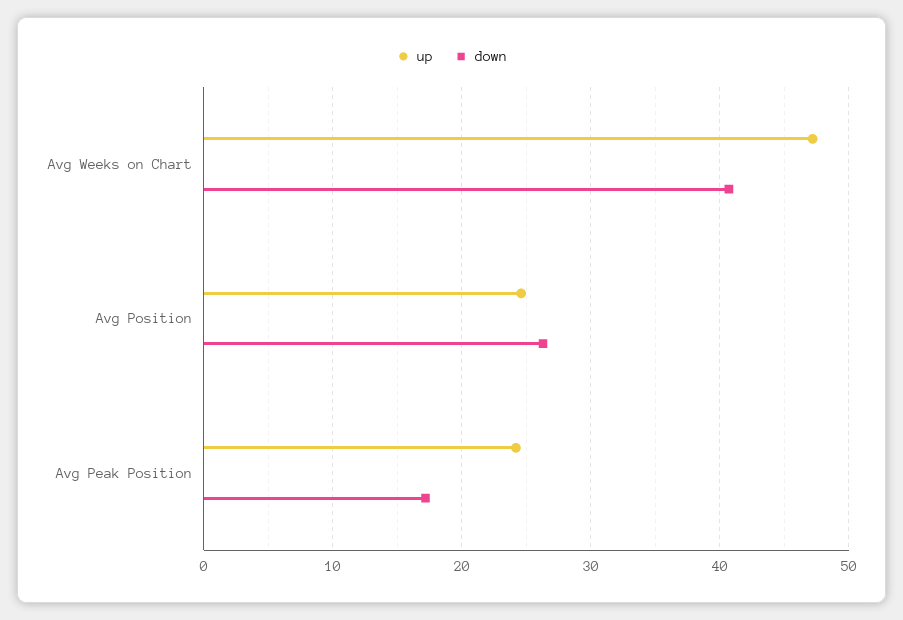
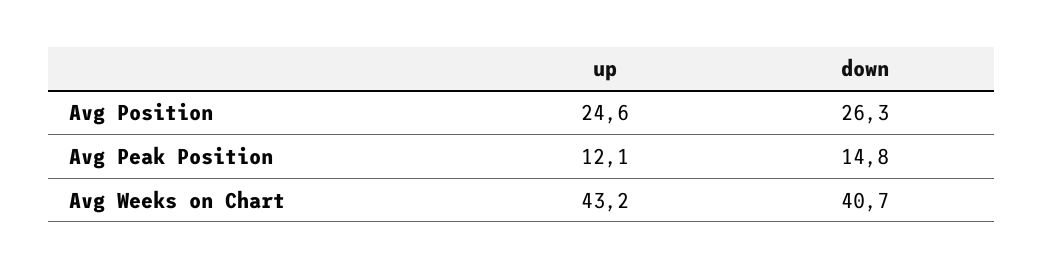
  {
    "up": {
-     "Avg Weeks on Chart": 47,
+     "Avg Weeks on Chart": 43.2,
      "Avg Position": 24.6,
-     "Avg Peak Position": 24
+     "Avg Peak Position": 12.1
    },
    "down": {
      "Avg Weeks on Chart": 40.7,
      "Avg Position": 26.3,
-     "Avg Peak Position": 17
+     "Avg Peak Position": 14.8
    }
  }

